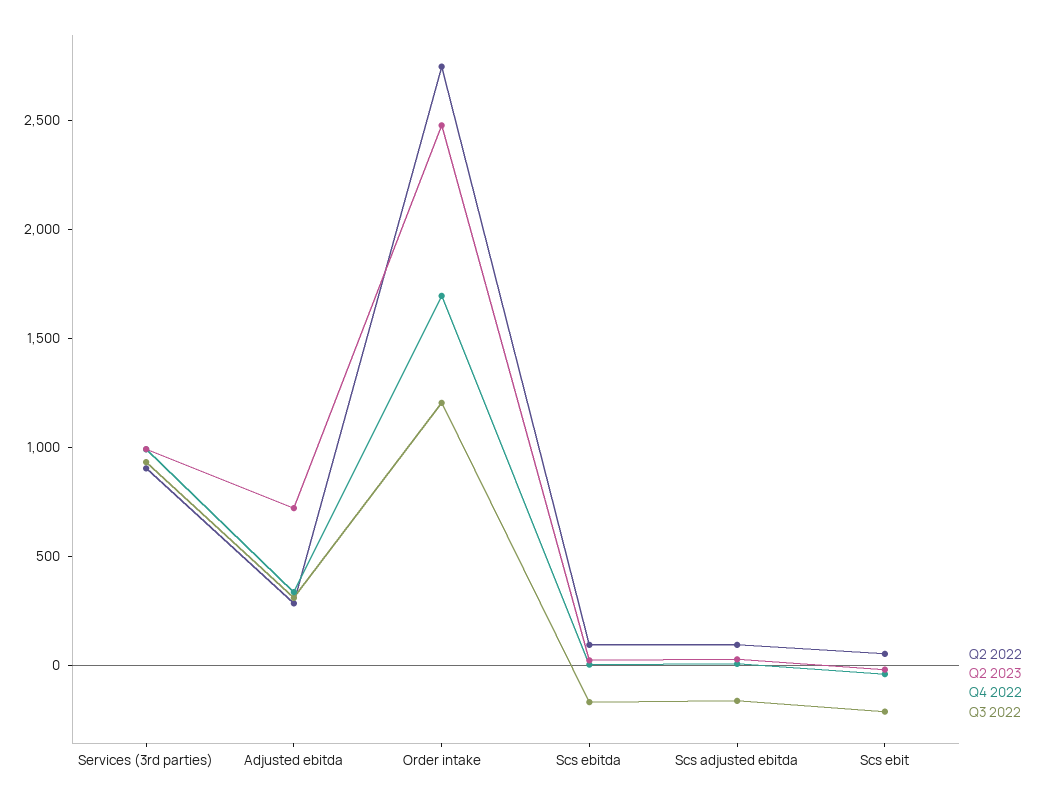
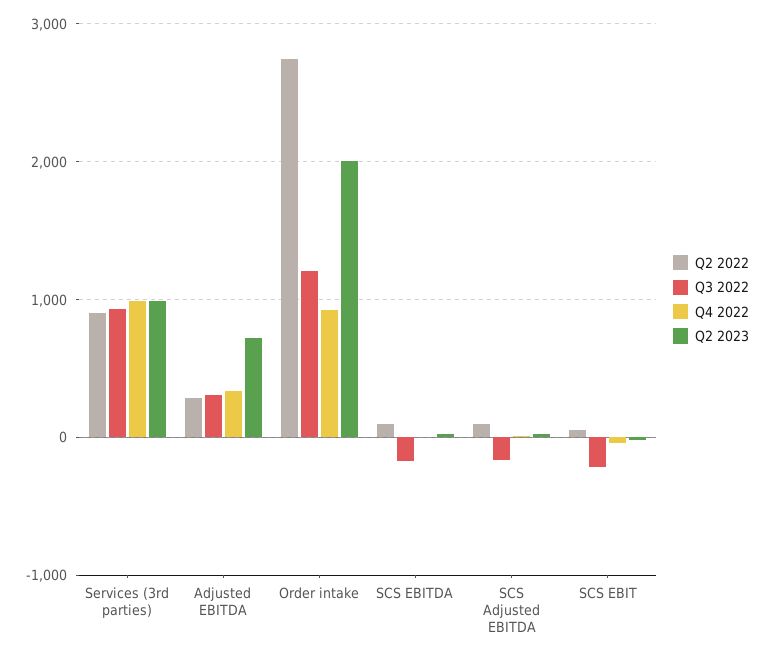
  {
    "Q2 2022": {
      "Services (3rd parties)": 900,
      "Adjusted ebitda": 300,
      "Order intake": 2700,
      "Scs ebitda": 100,
      "Scs adjusted ebitda": 100,
      "Scs ebit": 100
    },
    "Q2 2023": {
      "Services (3rd parties)": 1000,
      "Adjusted ebitda": 700,
-     "Order intake": 2500,
+     "Order intake": 2000,
      "Scs ebitda": 0,
      "Scs adjusted ebitda": 0,
      "Scs ebit": 0
    },
    "Q4 2022": {
      "Services (3rd parties)": 1000,
      "Adjusted ebitda": 300,
-     "Order intake": 1700,
+     "Order intake": 900,
      "Scs ebitda": 0,
      "Scs adjusted ebitda": 0,
      "Scs ebit": 0
    },
    "Q3 2022": {
      "Services (3rd parties)": 900,
      "Adjusted ebitda": 300,
      "Order intake": 1200,
      "Scs ebitda": -200,
      "Scs adjusted ebitda": -200,
      "Scs ebit": -200
    }
  }

